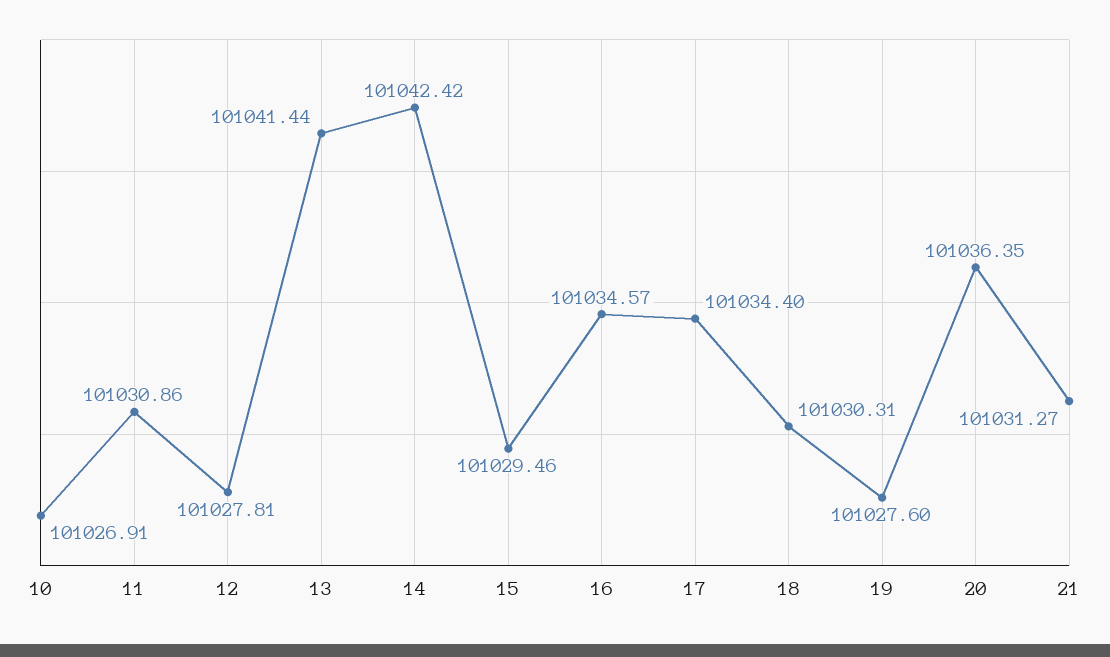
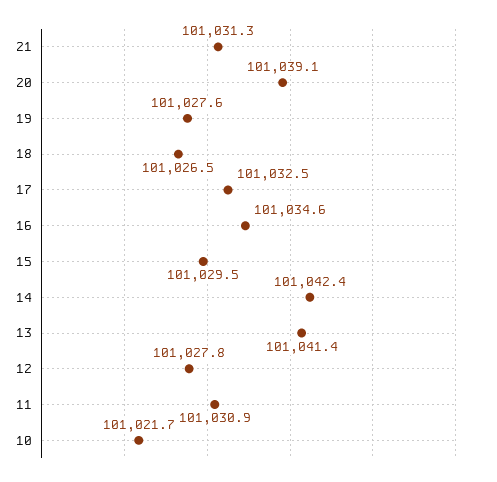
  {
-   "10": 101026.91,
+   "10": 101021.7,
    "11": 101030.86,
    "12": 101027.81,
    "13": 101041.44,
    "14": 101042.42,
    "15": 101029.46,
    "16": 101034.57,
-   "17": 101034.4,
+   "17": 101032.5,
-   "18": 101030.31,
+   "18": 101026.5,
    "19": 101027.6,
-   "20": 101036.35,
+   "20": 101039.1,
    "21": 101031.27
  }

